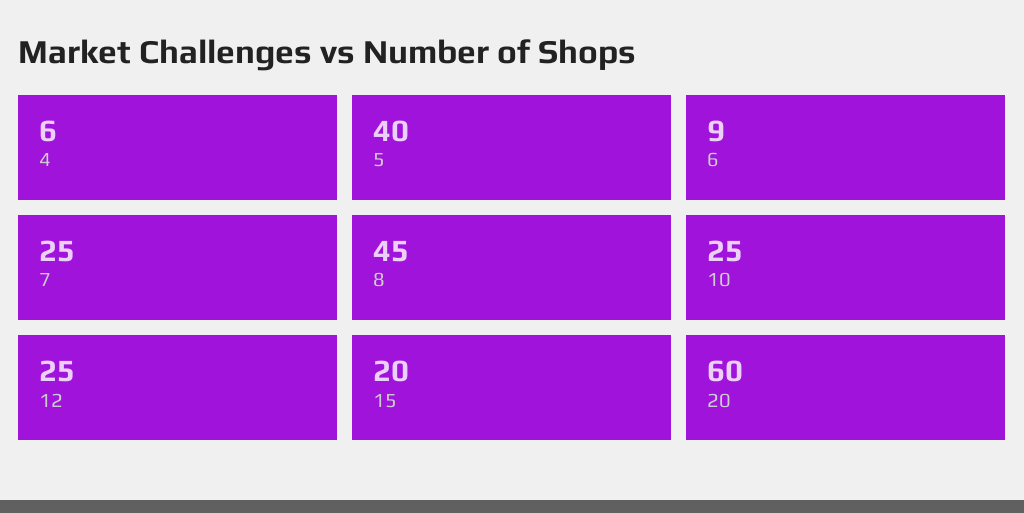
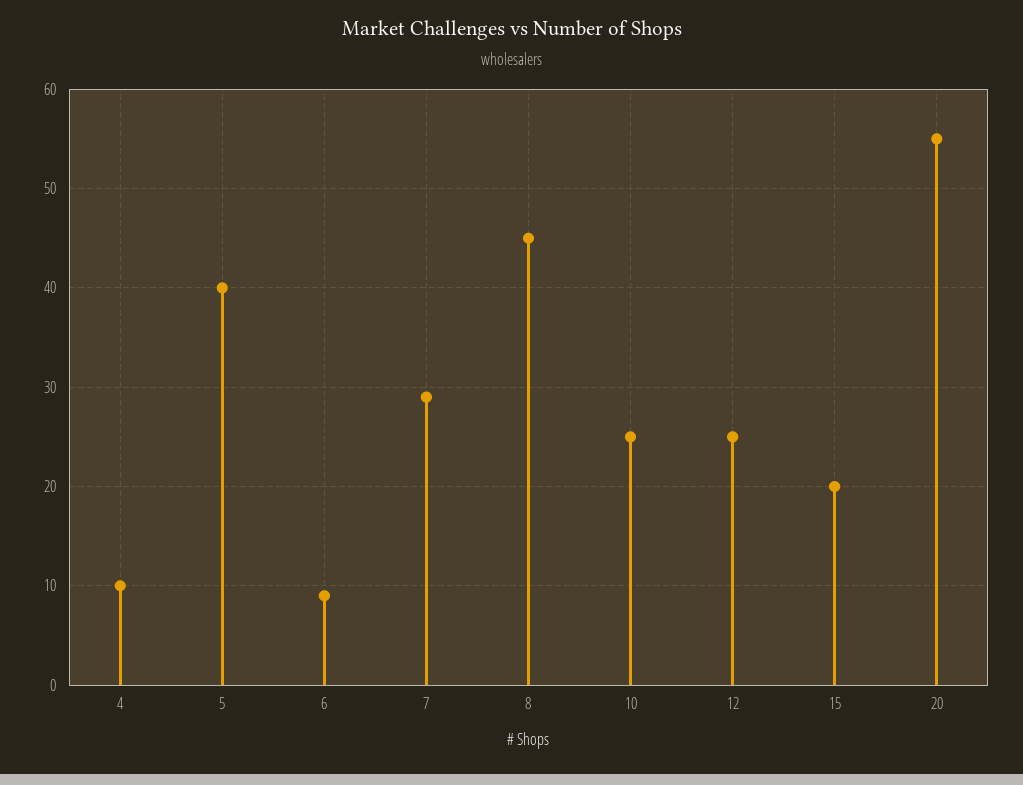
  {
-   "4": 6,
+   "4": 10,
    "5": 40,
    "6": 9,
-   "7": 25,
+   "7": 29,
    "8": 45,
    "10": 25,
    "12": 25,
    "15": 20,
-   "20": 60
+   "20": 55
  }

